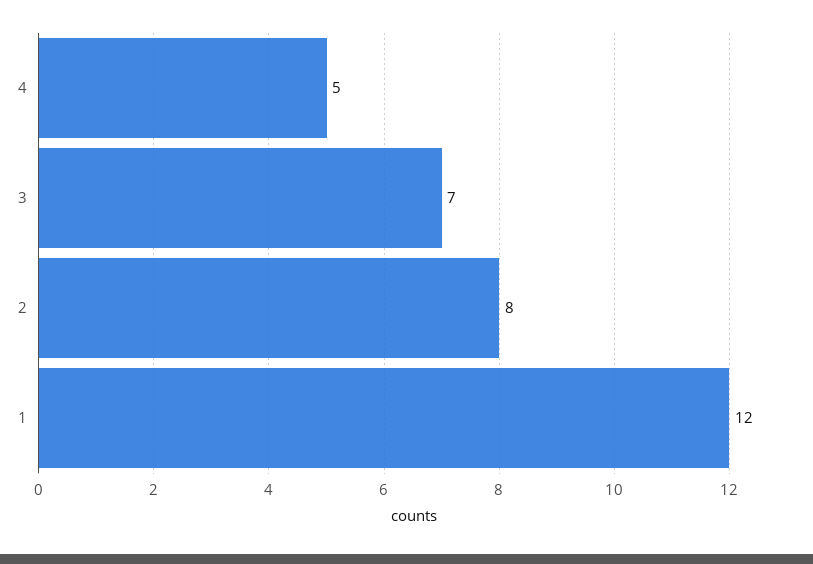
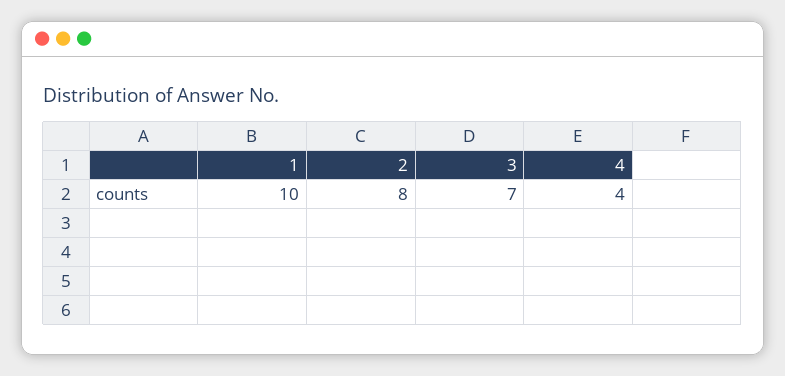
  {
-   "4": 5,
+   "4": 4,
    "3": 7,
    "2": 8,
-   "1": 12
+   "1": 10
  }

